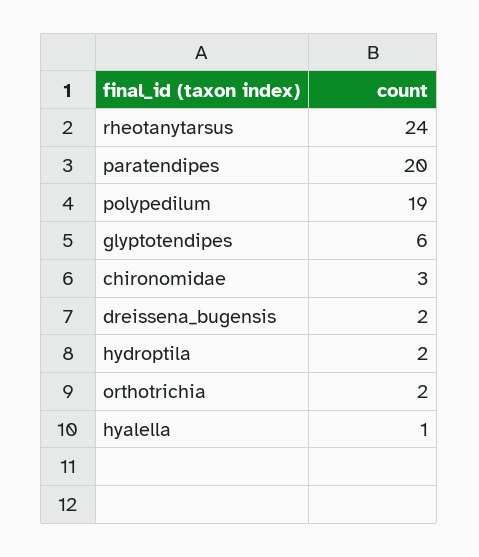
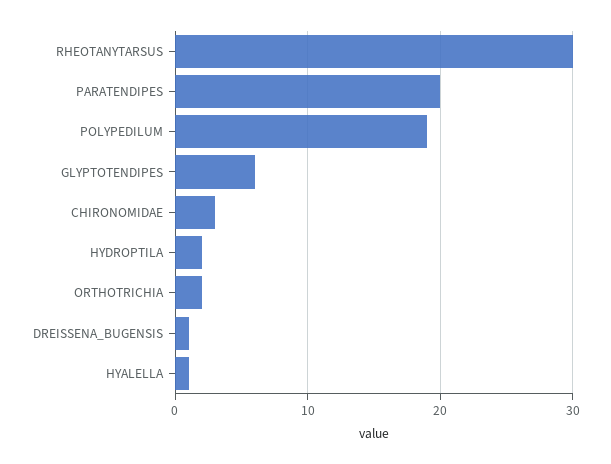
  {
-   "rheotanytarsus": 24,
+   "rheotanytarsus": 30,
    "paratendipes": 20,
    "polypedilum": 19,
    "glyptotendipes": 6,
    "chironomidae": 3,
-   "dreissena_bugensis": 2,
+   "dreissena_bugensis": 1,
    "hydroptila": 2,
    "orthotrichia": 2,
    "hyalella": 1
  }

